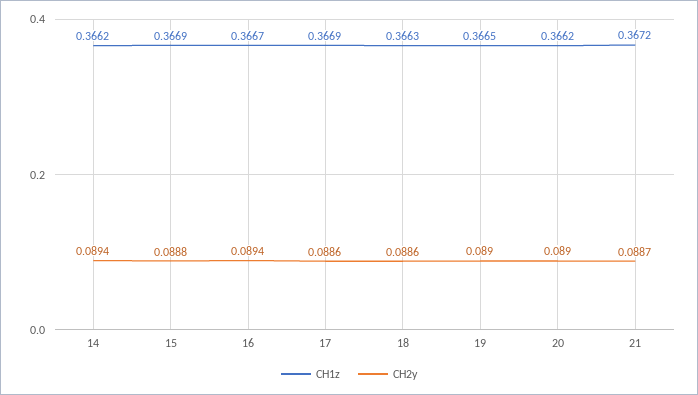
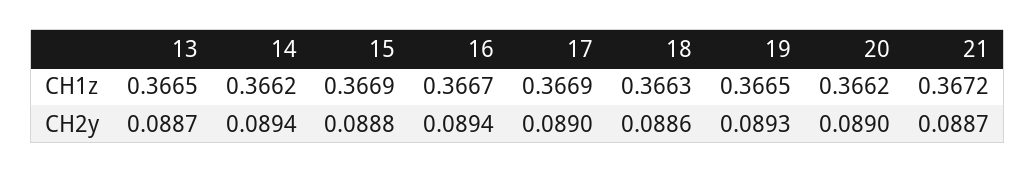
  {
    "CH1z": {
      "14": 0.3662,
      "15": 0.3669,
      "16": 0.3667,
      "17": 0.3669,
      "18": 0.3663,
      "19": 0.3665,
      "20": 0.3662,
-     "21": 0.3672
+     "21": 0.3672,
+     "13": 0.3665
    },
    "CH2y": {
      "14": 0.0894,
      "15": 0.0888,
      "16": 0.0894,
-     "17": 0.0886,
+     "17": 0.089,
      "18": 0.0886,
-     "19": 0.089,
+     "19": 0.0893,
      "20": 0.089,
-     "21": 0.0887
+     "21": 0.0887,
+     "13": 0.0887
    }
  }

